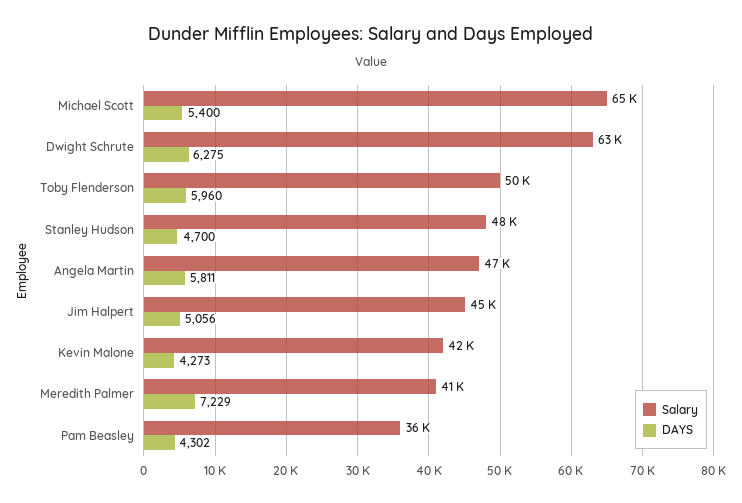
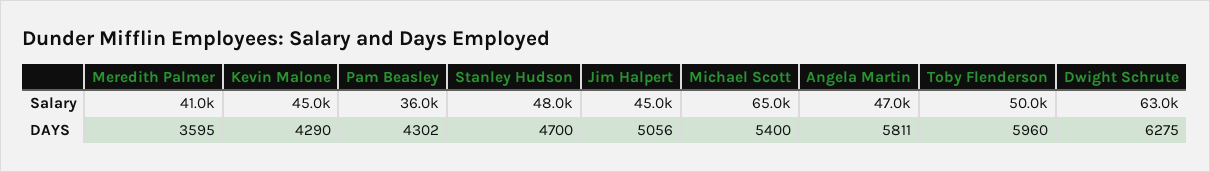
  {
    "Salary": {
      "Michael Scott": 65000,
      "Dwight Schrute": 63000,
      "Toby Flenderson": 50000,
      "Stanley Hudson": 48000,
      "Angela Martin": 47000,
      "Jim Halpert": 45000,
-     "Kevin Malone": 42000,
+     "Kevin Malone": 45000,
      "Meredith Palmer": 41000,
      "Pam Beasley": 36000
    },
    "DAYS": {
      "Michael Scott": 5400,
      "Dwight Schrute": 6275,
      "Toby Flenderson": 5960,
      "Stanley Hudson": 4700,
      "Angela Martin": 5811,
      "Jim Halpert": 5056,
-     "Kevin Malone": 4273,
+     "Kevin Malone": 4290,
-     "Meredith Palmer": 7229,
+     "Meredith Palmer": 3595,
      "Pam Beasley": 4302
    }
  }

